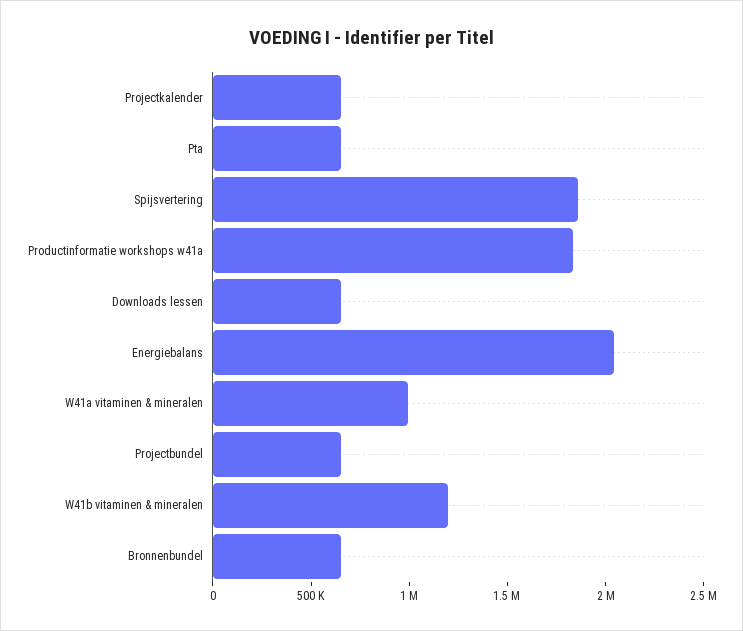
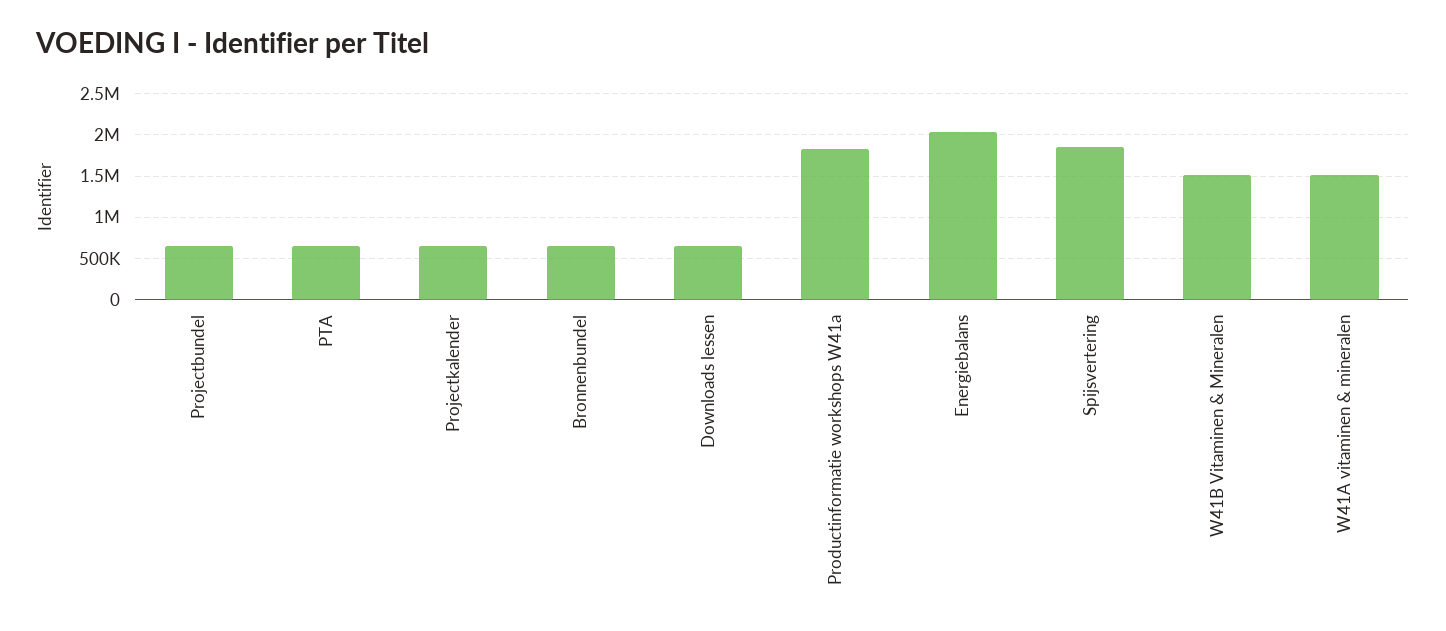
  {
    "Projectkalender": 700000,
    "Pta": 700000,
    "Spijsvertering": 1900000,
    "Productinformatie workshops w41a": 1800000,
    "Downloads lessen": 700000,
    "Energiebalans": 2000000,
-   "W41a vitaminen & mineralen": 1000000,
+   "W41a vitaminen & mineralen": 1500000,
    "Projectbundel": 700000,
-   "W41b vitaminen & mineralen": 1200000,
+   "W41b vitaminen & mineralen": 1500000,
    "Bronnenbundel": 700000
  }

